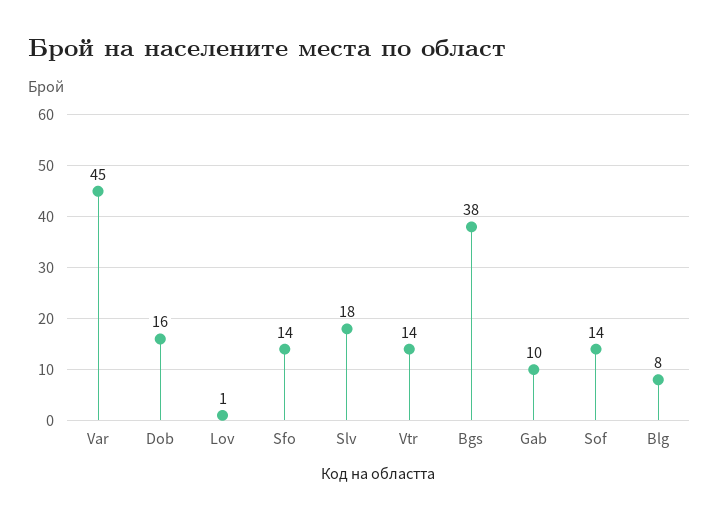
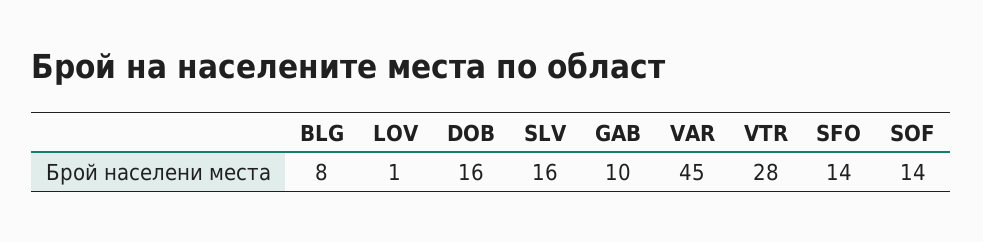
  {
    "Var": 45,
    "Dob": 16,
    "Lov": 1,
    "Sfo": 14,
-   "Slv": 18,
+   "Slv": 16,
-   "Vtr": 14,
+   "Vtr": 28,
-   "Bgs": 38,
    "Gab": 10,
    "Sof": 14,
    "Blg": 8
  }

